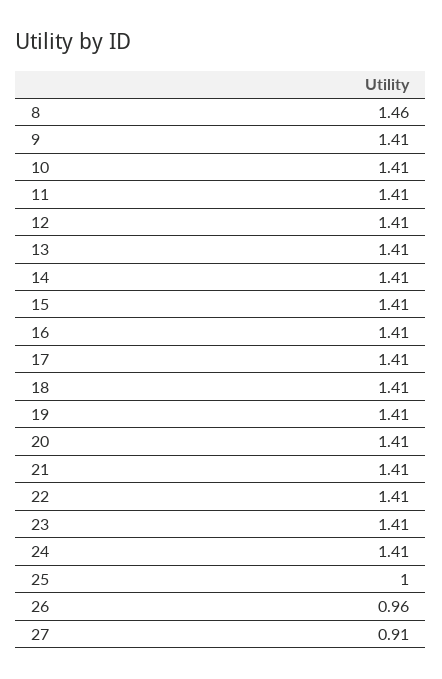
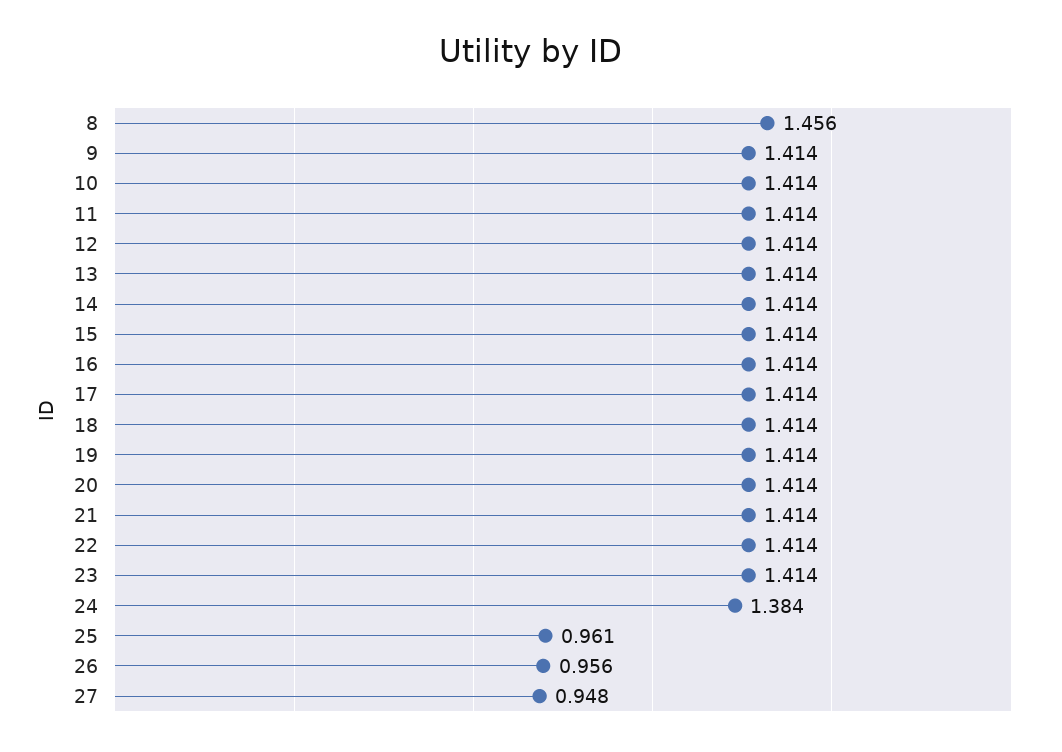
  {
    "8": 1.456,
    "9": 1.414,
    "10": 1.414,
    "11": 1.414,
    "12": 1.414,
    "13": 1.414,
    "14": 1.414,
    "15": 1.414,
    "16": 1.414,
    "17": 1.414,
    "18": 1.414,
    "19": 1.414,
    "20": 1.414,
    "21": 1.414,
    "22": 1.414,
    "23": 1.414,
-   "24": 1.41,
+   "24": 1.384,
-   "25": 1,
+   "25": 0.961,
    "26": 0.956,
-   "27": 0.91
+   "27": 0.948
  }

